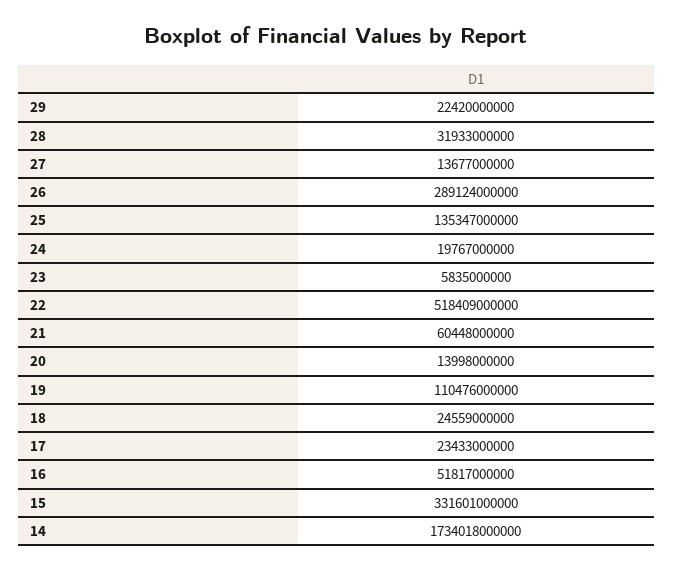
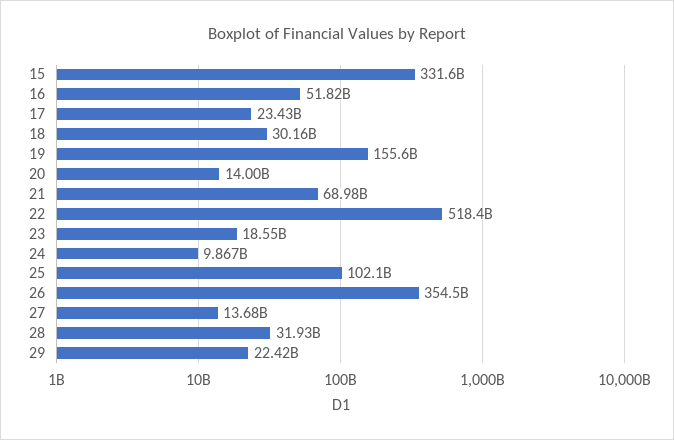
  {
    "29": 22420000000,
    "28": 31933000000,
    "27": 13677000000,
-   "26": 289124000000,
+   "26": 354500000000,
-   "25": 135347000000,
+   "25": 102100000000,
-   "24": 19767000000,
+   "24": 9867000000,
-   "23": 5835000000,
+   "23": 18550000000,
    "22": 518409000000,
-   "21": 60448000000,
+   "21": 68980000000,
    "20": 13998000000,
-   "19": 110476000000,
+   "19": 155600000000,
-   "18": 24559000000,
+   "18": 30160000000,
    "17": 23433000000,
    "16": 51817000000,
-   "15": 331601000000,
+   "15": 331601000000
-   "14": 1734018000000
  }

